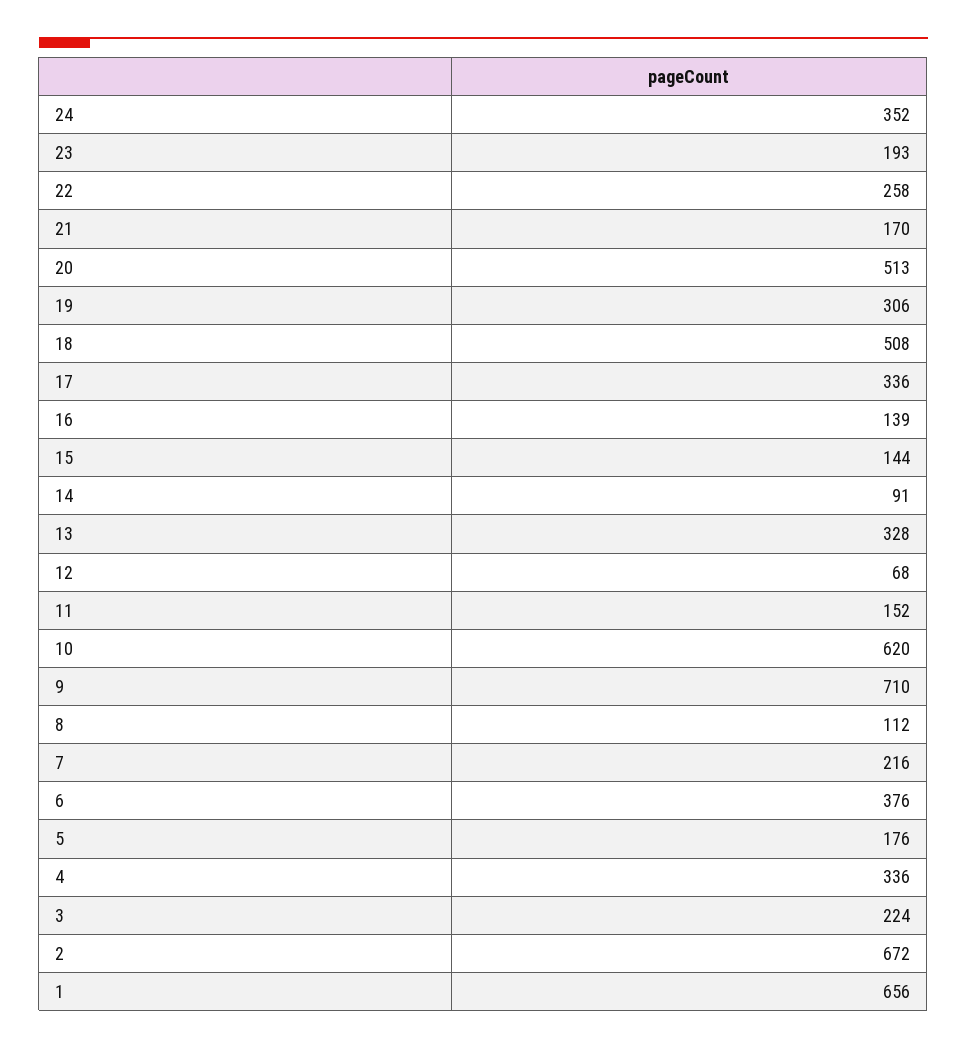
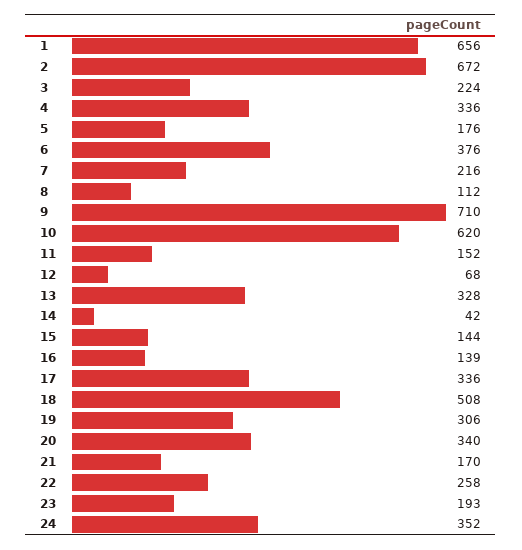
  {
    "24": 352,
    "23": 193,
    "22": 258,
    "21": 170,
-   "20": 513,
+   "20": 340,
    "19": 306,
    "18": 508,
    "17": 336,
    "16": 139,
    "15": 144,
-   "14": 91,
+   "14": 42,
    "13": 328,
    "12": 68,
    "11": 152,
    "10": 620,
    "9": 710,
    "8": 112,
    "7": 216,
    "6": 376,
    "5": 176,
    "4": 336,
    "3": 224,
    "2": 672,
    "1": 656
  }

